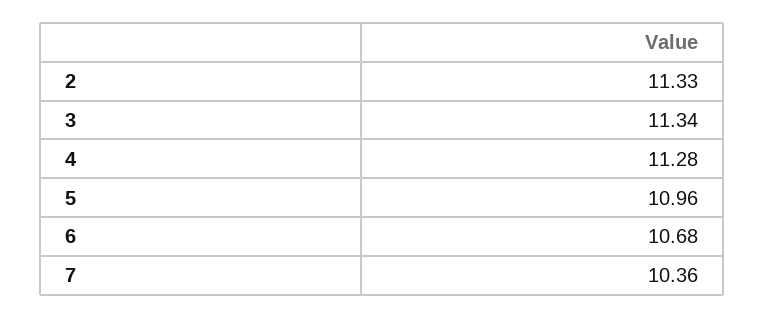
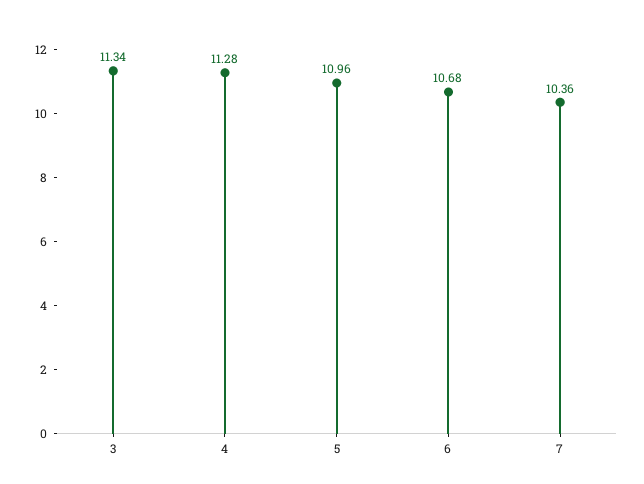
  {
-   "2": 11.33,
    "3": 11.34,
    "4": 11.28,
    "5": 10.96,
    "6": 10.68,
    "7": 10.36
  }

